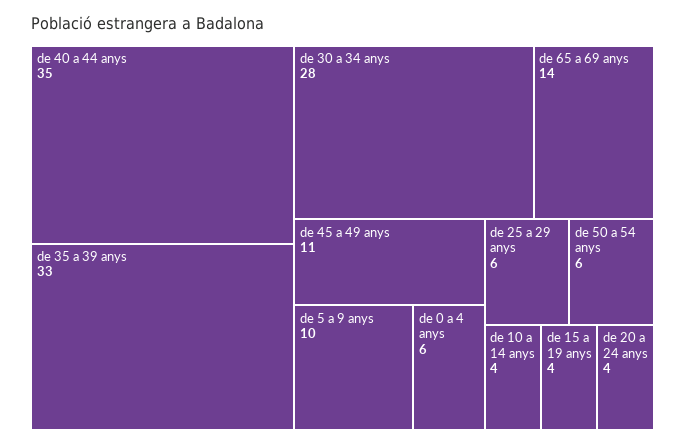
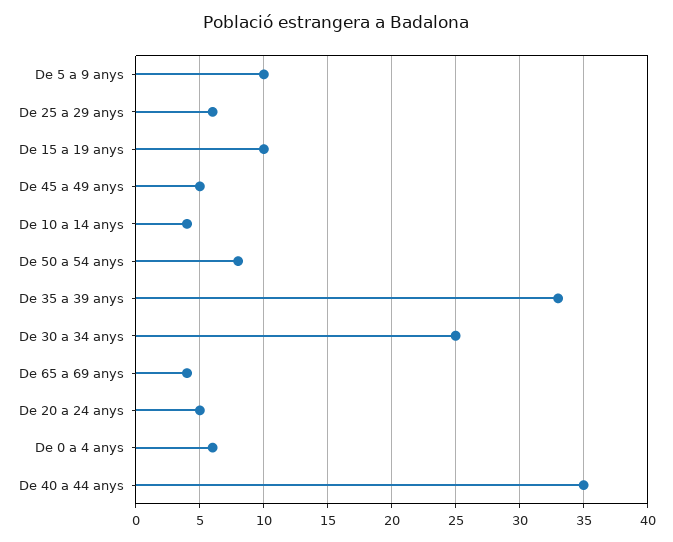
  {
    "de 40 a 44 anys": 35,
    "de 35 a 39 anys": 33,
-   "de 30 a 34 anys": 28,
+   "de 30 a 34 anys": 25,
-   "de 65 a 69 anys": 14,
+   "de 65 a 69 anys": 4,
-   "de 45 a 49 anys": 11,
+   "de 45 a 49 anys": 5,
    "de 5 a 9 anys": 10,
    "de 0 a 4 anys": 6,
    "de 25 a 29 anys": 6,
-   "de 50 a 54 anys": 6,
+   "de 50 a 54 anys": 8,
    "de 10 a 14 anys": 4,
-   "de 15 a 19 anys": 4,
+   "de 15 a 19 anys": 10,
-   "de 20 a 24 anys": 4
+   "de 20 a 24 anys": 5
  }

